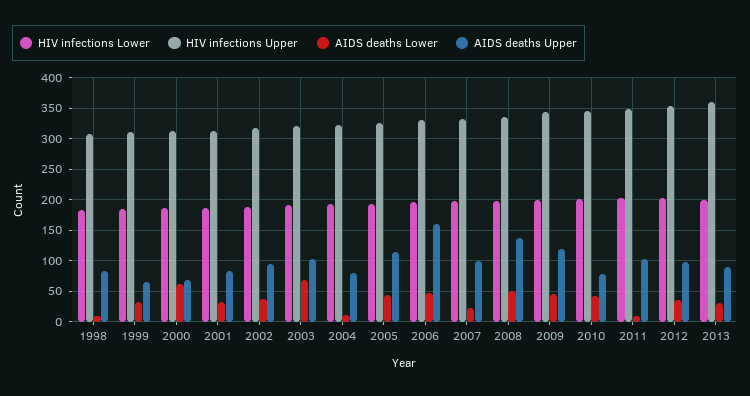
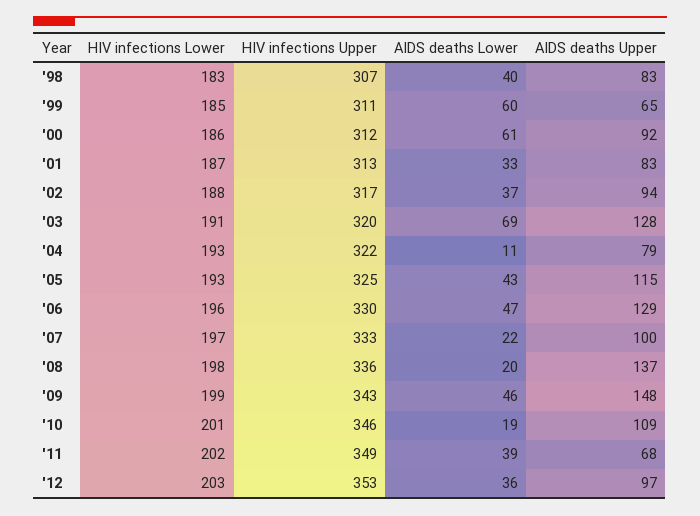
  {
    "HIV infections Lower": {
      "1998": 183,
      "1999": 185,
      "2000": 186,
      "2001": 187,
      "2002": 188,
      "2003": 191,
      "2004": 193,
      "2005": 193,
      "2006": 196,
      "2007": 197,
      "2008": 198,
      "2009": 199,
      "2010": 201,
      "2011": 202,
-     "2012": 203,
+     "2012": 203
-     "2013": 200
    },
    "HIV infections Upper": {
      "1998": 307,
      "1999": 311,
      "2000": 312,
      "2001": 313,
      "2002": 317,
      "2003": 320,
      "2004": 322,
      "2005": 325,
      "2006": 330,
      "2007": 333,
      "2008": 336,
      "2009": 343,
      "2010": 346,
      "2011": 349,
-     "2012": 353,
+     "2012": 353
-     "2013": 360
    },
    "AIDS deaths Lower": {
-     "1998": 10,
+     "1998": 40,
-     "1999": 30,
+     "1999": 60,
      "2000": 61,
      "2001": 33,
      "2002": 37,
      "2003": 69,
      "2004": 11,
      "2005": 43,
      "2006": 47,
      "2007": 22,
-     "2008": 50,
+     "2008": 20,
      "2009": 46,
-     "2010": 40,
+     "2010": 19,
-     "2011": 10,
+     "2011": 39,
-     "2012": 36,
+     "2012": 36
-     "2013": 30
    },
    "AIDS deaths Upper": {
      "1998": 83,
      "1999": 65,
-     "2000": 70,
+     "2000": 92,
      "2001": 83,
      "2002": 94,
-     "2003": 100,
+     "2003": 128,
      "2004": 79,
      "2005": 115,
-     "2006": 160,
+     "2006": 129,
      "2007": 100,
      "2008": 137,
-     "2009": 120,
+     "2009": 148,
-     "2010": 80,
+     "2010": 109,
-     "2011": 100,
+     "2011": 68,
-     "2012": 97,
+     "2012": 97
-     "2013": 90
    }
  }

